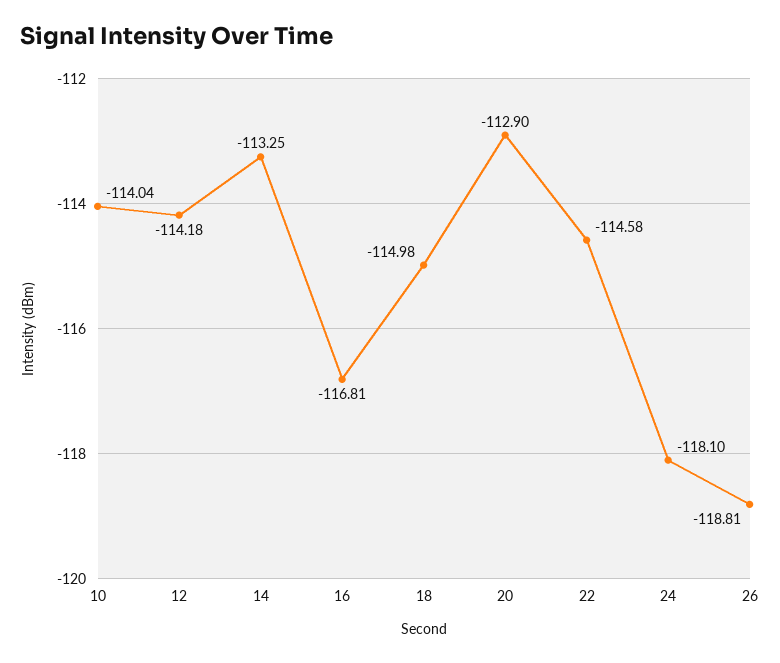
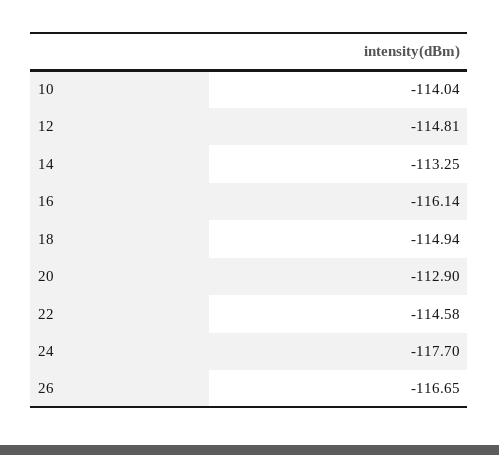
  {
    "10": -114.04,
-   "12": -114.18,
+   "12": -114.81,
    "14": -113.25,
-   "16": -116.81,
+   "16": -116.14,
-   "18": -114.98,
+   "18": -114.94,
    "20": -112.9,
    "22": -114.58,
-   "24": -118.1,
+   "24": -117.7,
-   "26": -118.81
+   "26": -116.65
  }

